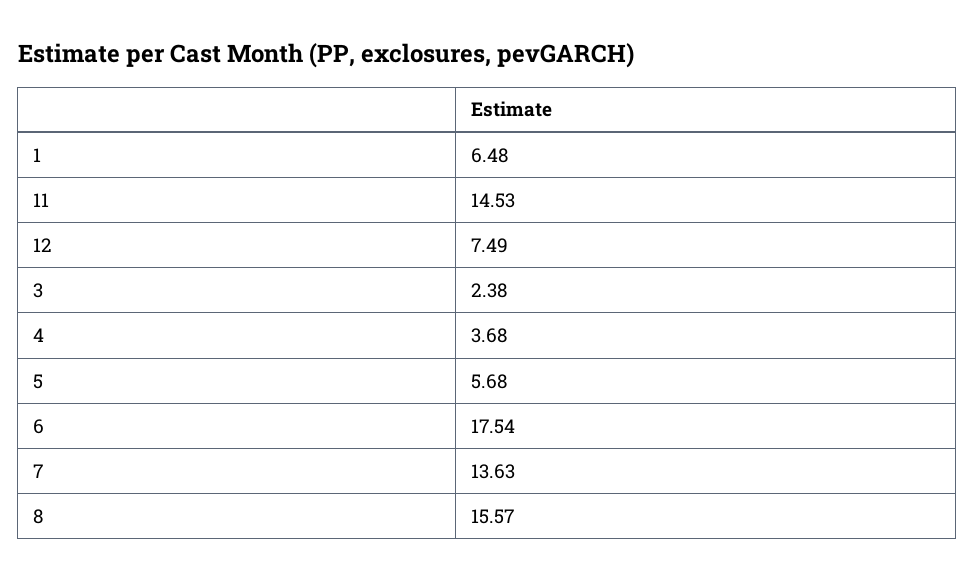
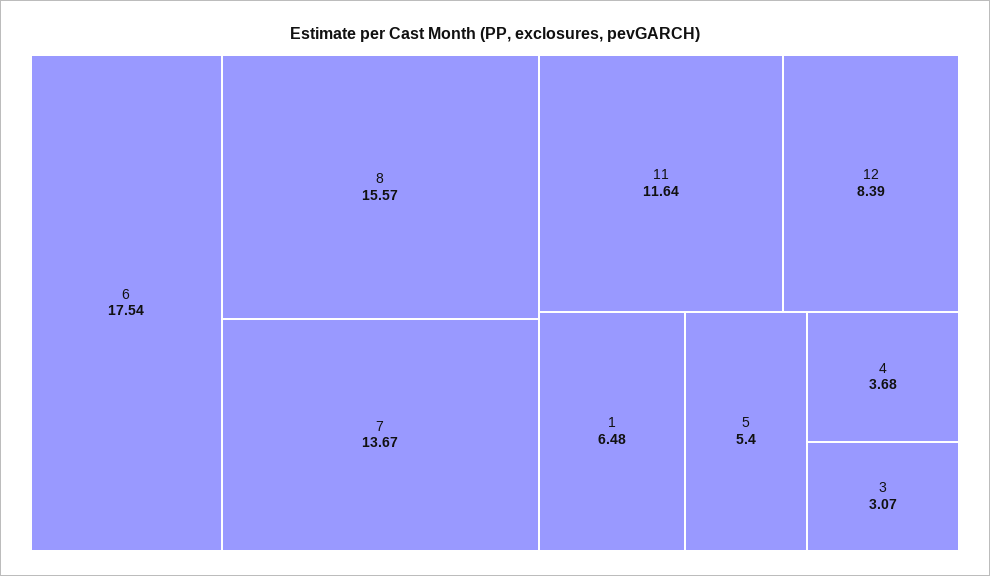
  {
    "1": 6.48,
-   "11": 14.53,
+   "11": 11.64,
-   "12": 7.49,
+   "12": 8.39,
-   "3": 2.38,
+   "3": 3.07,
    "4": 3.68,
-   "5": 5.68,
+   "5": 5.4,
    "6": 17.54,
-   "7": 13.63,
+   "7": 13.67,
    "8": 15.57
  }

